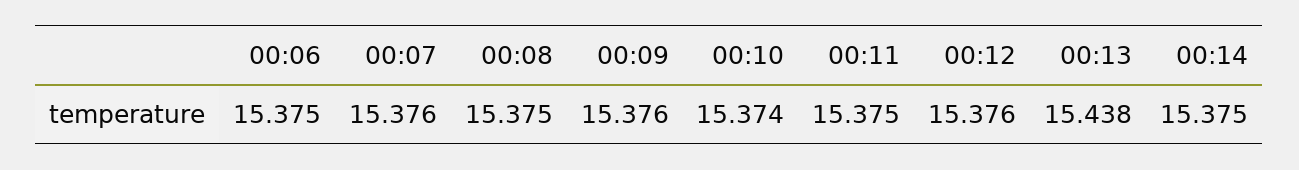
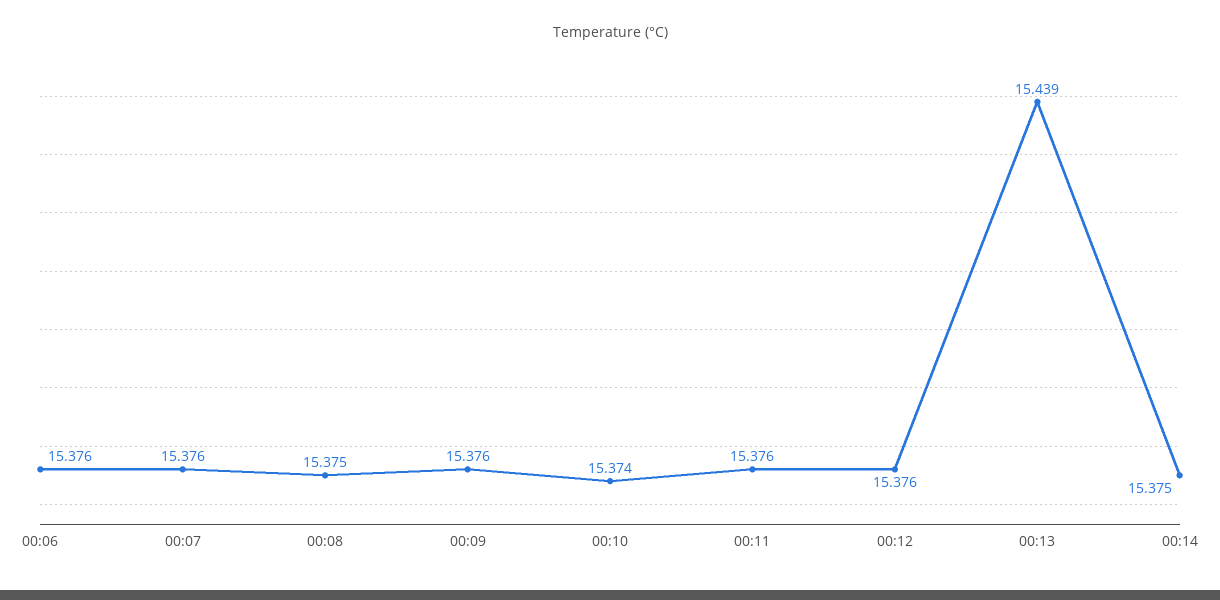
  {
-   "00:06": 15.375,
+   "00:06": 15.376,
    "00:07": 15.376,
    "00:08": 15.375,
    "00:09": 15.376,
    "00:10": 15.374,
-   "00:11": 15.375,
+   "00:11": 15.376,
    "00:12": 15.376,
-   "00:13": 15.438,
+   "00:13": 15.439,
    "00:14": 15.375
  }

